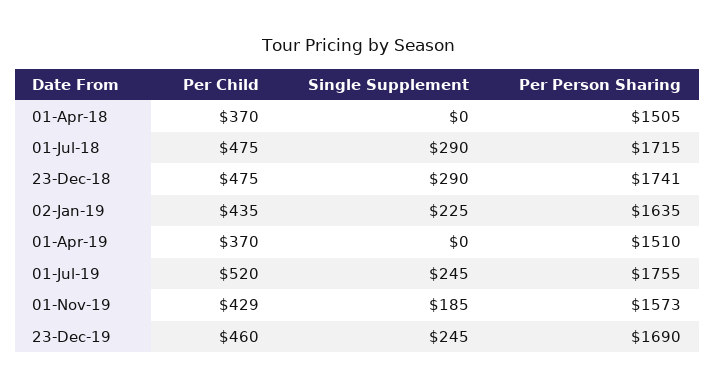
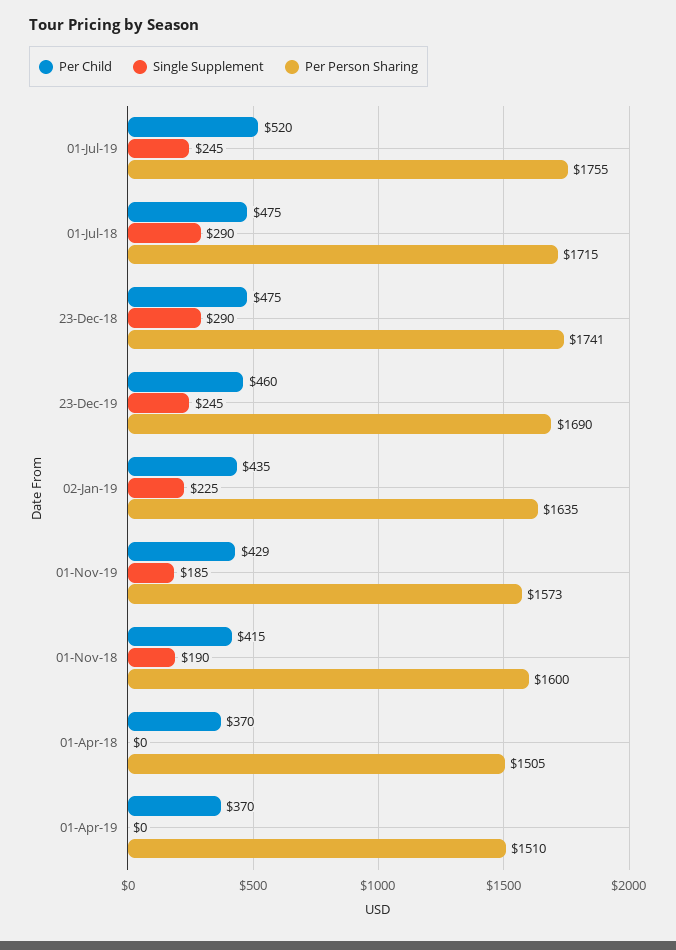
  {
    "Per Child": {
      "01-Apr-18": 370,
      "01-Jul-18": 475,
      "23-Dec-18": 475,
      "02-Jan-19": 435,
      "01-Apr-19": 370,
      "01-Jul-19": 520,
      "01-Nov-19": 429,
-     "23-Dec-19": 460
+     "23-Dec-19": 460,
+     "01-Nov-18": 415
    },
    "Single Supplement": {
      "01-Apr-18": 0,
      "01-Jul-18": 290,
      "23-Dec-18": 290,
      "02-Jan-19": 225,
      "01-Apr-19": 0,
      "01-Jul-19": 245,
      "01-Nov-19": 185,
-     "23-Dec-19": 245
+     "23-Dec-19": 245,
+     "01-Nov-18": 190
    },
    "Per Person Sharing": {
      "01-Apr-18": 1505,
      "01-Jul-18": 1715,
      "23-Dec-18": 1741,
      "02-Jan-19": 1635,
      "01-Apr-19": 1510,
      "01-Jul-19": 1755,
      "01-Nov-19": 1573,
-     "23-Dec-19": 1690
+     "23-Dec-19": 1690,
+     "01-Nov-18": 1600
    }
  }

